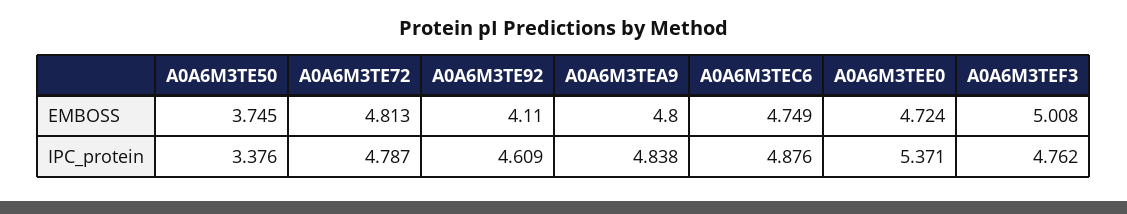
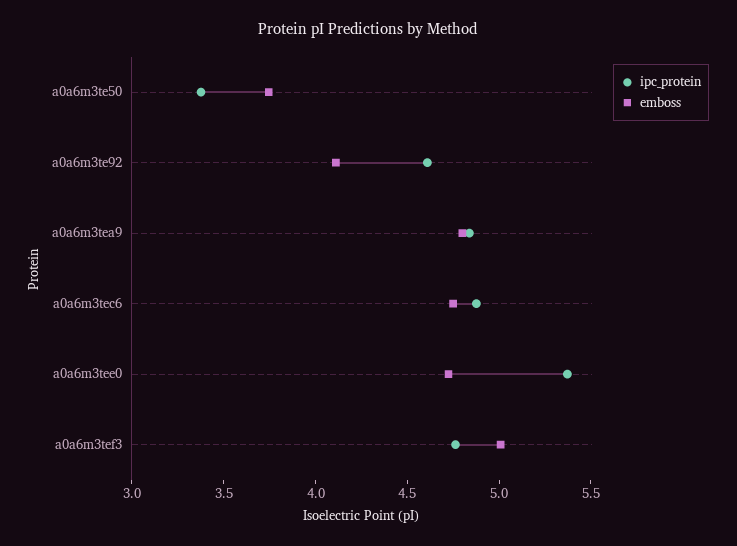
  {
    "EMBOSS": {
      "A0A6M3TE50": 3.745,
-     "A0A6M3TE72": 4.813,
      "A0A6M3TE92": 4.11,
      "A0A6M3TEA9": 4.8,
      "A0A6M3TEC6": 4.749,
      "A0A6M3TEE0": 4.724,
      "A0A6M3TEF3": 5.008
    },
    "IPC_protein": {
      "A0A6M3TE50": 3.376,
-     "A0A6M3TE72": 4.787,
      "A0A6M3TE92": 4.609,
      "A0A6M3TEA9": 4.838,
      "A0A6M3TEC6": 4.876,
      "A0A6M3TEE0": 5.371,
      "A0A6M3TEF3": 4.762
    }
  }

